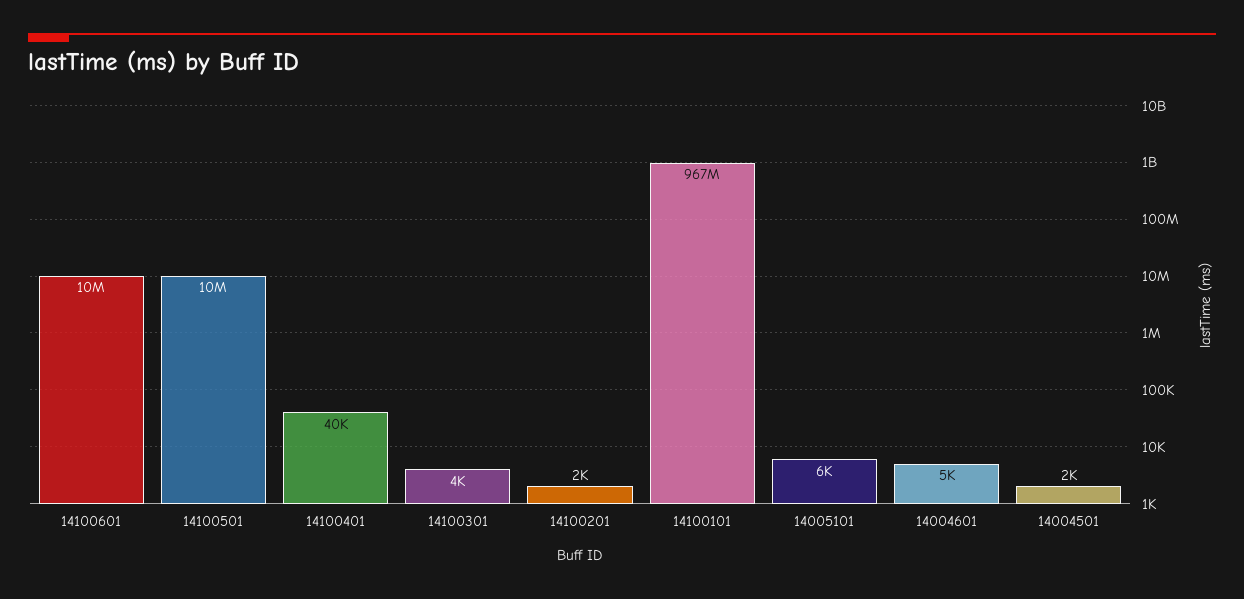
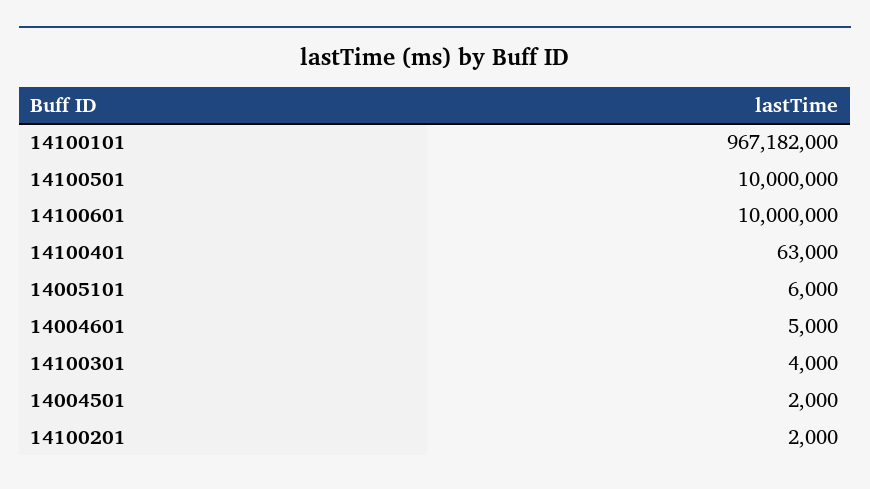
  {
    "14100601": 10000000,
    "14100501": 10000000,
-   "14100401": 40000,
+   "14100401": 63000,
    "14100301": 4000,
    "14100201": 2000,
    "14100101": 967182000,
    "14005101": 6000,
    "14004601": 5000,
    "14004501": 2000
  }

